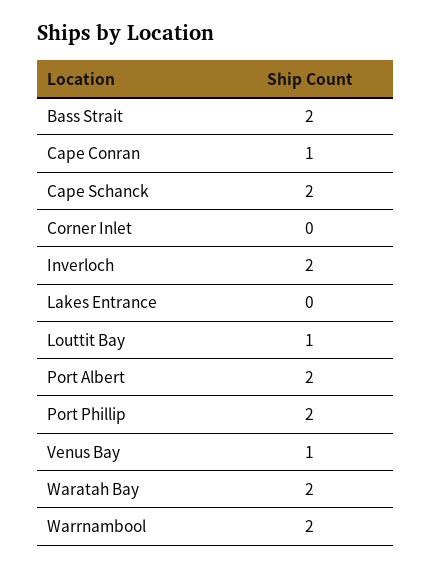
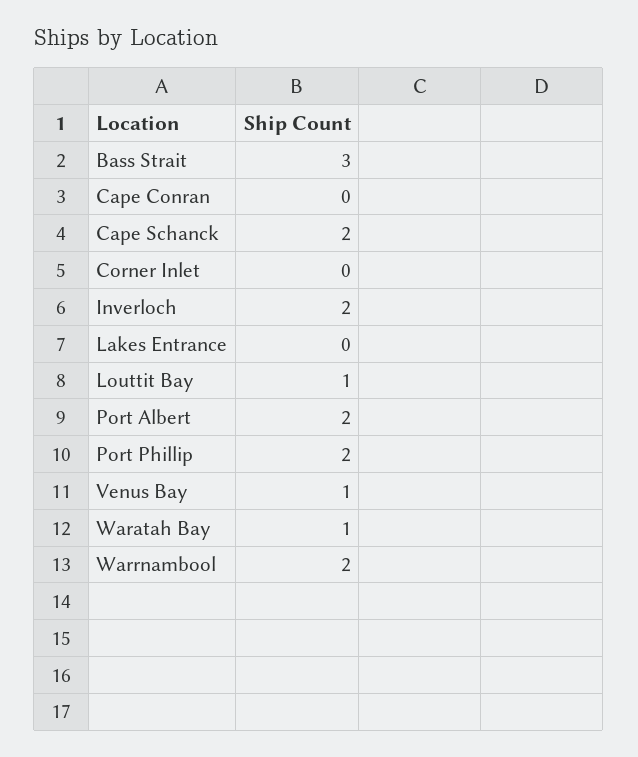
  {
-   "Bass Strait": 2,
+   "Bass Strait": 3,
-   "Cape Conran": 1,
+   "Cape Conran": 0,
    "Cape Schanck": 2,
    "Corner Inlet": 0,
    "Inverloch": 2,
    "Lakes Entrance": 0,
    "Louttit Bay": 1,
    "Port Albert": 2,
    "Port Phillip": 2,
    "Venus Bay": 1,
-   "Waratah Bay": 2,
+   "Waratah Bay": 1,
    "Warrnambool": 2
  }

